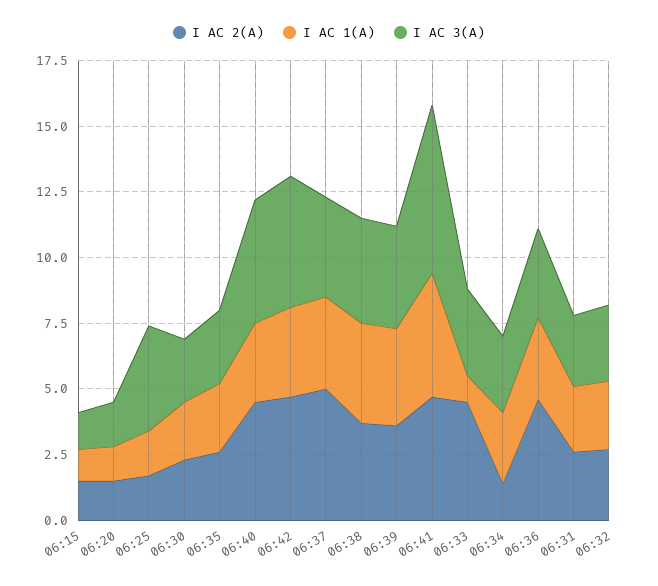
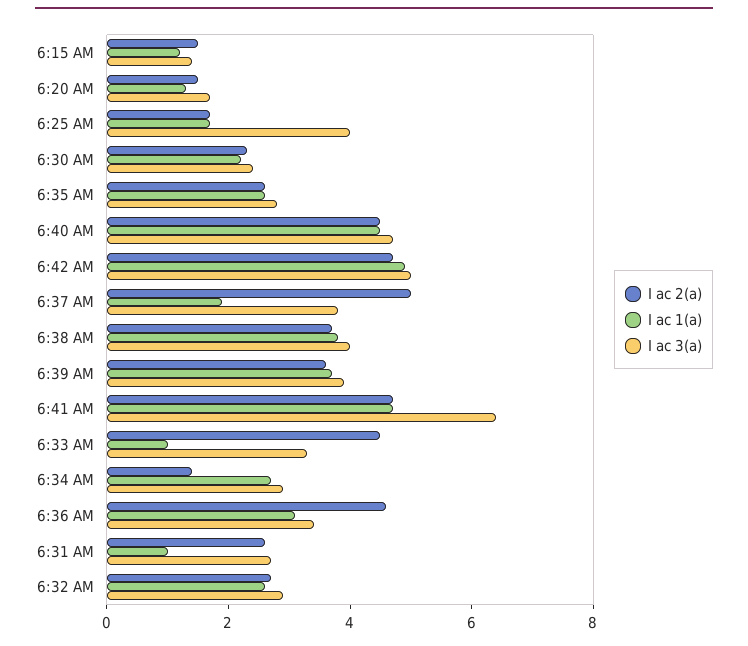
  {
    "I AC 2(A)": {
      "06:15": 1.5,
      "06:20": 1.5,
      "06:25": 1.5,
      "06:30": 2.5,
      "06:35": 2.5,
      "06:40": 4.5,
      "06:42": 4.5,
      "06:37": 5,
      "06:38": 3.5,
      "06:39": 3.5,
      "06:41": 4.5,
      "06:33": 4.5,
      "06:34": 1.5,
      "06:36": 4.5,
      "06:31": 2.5,
      "06:32": 2.5
    },
    "I AC 1(A)": {
      "06:15": 1,
      "06:20": 1.5,
      "06:25": 1.5,
      "06:30": 2,
      "06:35": 2.5,
-     "06:40": 3,
+     "06:40": 4.5,
-     "06:42": 3.5,
+     "06:42": 5,
-     "06:37": 3.5,
+     "06:37": 2,
      "06:38": 4,
      "06:39": 3.5,
      "06:41": 4.5,
      "06:33": 1,
      "06:34": 2.5,
      "06:36": 3,
-     "06:31": 2.5,
+     "06:31": 1,
      "06:32": 2.5
    },
    "I AC 3(A)": {
      "06:15": 1.5,
      "06:20": 1.5,
      "06:25": 4,
      "06:30": 2.5,
      "06:35": 3,
      "06:40": 4.5,
      "06:42": 5,
      "06:37": 4,
      "06:38": 4,
      "06:39": 4,
      "06:41": 6.5,
      "06:33": 3.5,
      "06:34": 3,
      "06:36": 3.5,
      "06:31": 2.5,
      "06:32": 3
    }
  }

